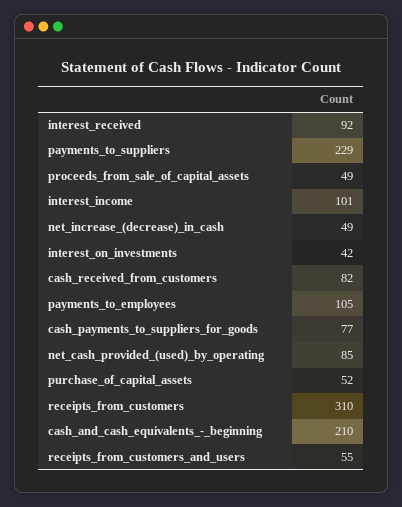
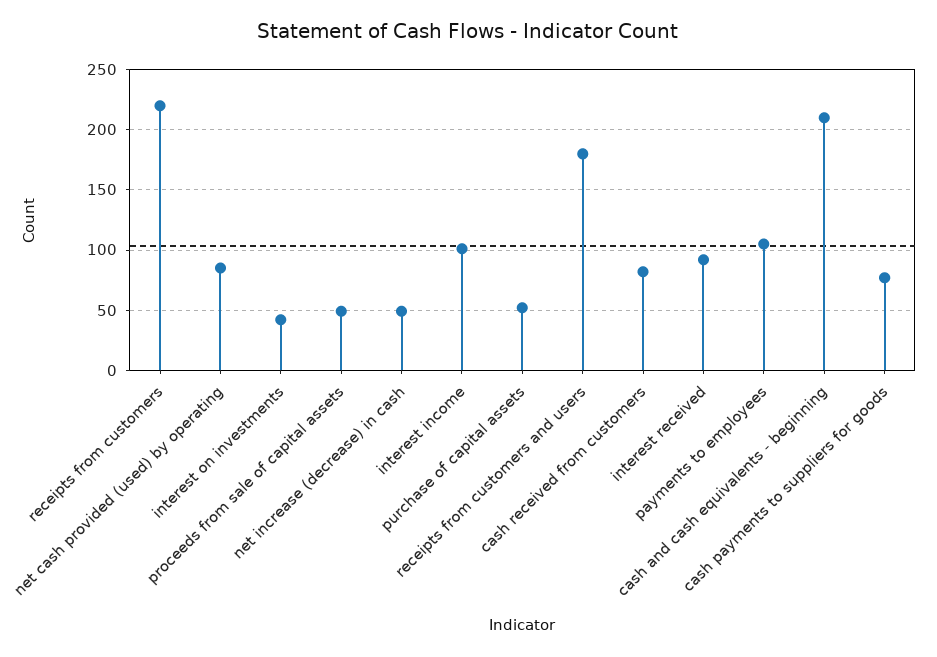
  {
    "interest_received": 92,
-   "payments_to_suppliers": 229,
    "proceeds_from_sale_of_capital_assets": 49,
    "interest_income": 101,
    "net_increase_(decrease)_in_cash": 49,
    "interest_on_investments": 42,
    "cash_received_from_customers": 82,
    "payments_to_employees": 105,
    "cash_payments_to_suppliers_for_goods": 77,
    "net_cash_provided_(used)_by_operating": 85,
    "purchase_of_capital_assets": 52,
-   "receipts_from_customers": 310,
+   "receipts_from_customers": 220,
    "cash_and_cash_equivalents_-_beginning": 210,
-   "receipts_from_customers_and_users": 55
+   "receipts_from_customers_and_users": 180
  }

